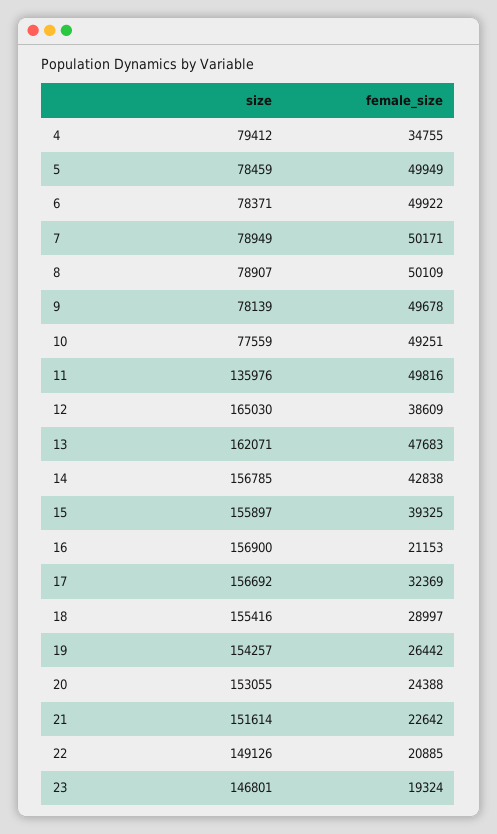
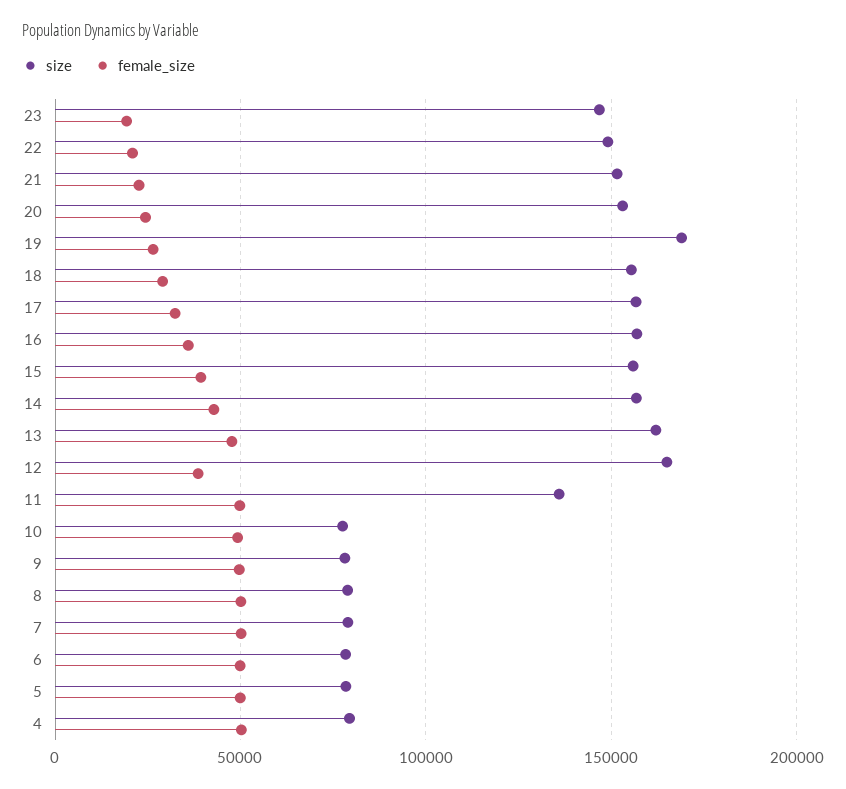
  {
    "size": {
      "4": 79412,
      "5": 78459,
      "6": 78371,
      "7": 78949,
      "8": 78907,
      "9": 78139,
      "10": 77559,
      "11": 135976,
      "12": 165030,
      "13": 162071,
      "14": 156785,
      "15": 155897,
      "16": 156900,
      "17": 156692,
      "18": 155416,
-     "19": 154257,
+     "19": 170000,
      "20": 153055,
      "21": 151614,
      "22": 149126,
      "23": 146801
    },
    "female_size": {
-     "4": 34755,
+     "4": 50000,
      "5": 49949,
      "6": 49922,
      "7": 50171,
      "8": 50109,
      "9": 49678,
      "10": 49251,
      "11": 49816,
      "12": 38609,
      "13": 47683,
      "14": 42838,
      "15": 39325,
-     "16": 21153,
+     "16": 35000,
      "17": 32369,
      "18": 28997,
      "19": 26442,
      "20": 24388,
      "21": 22642,
      "22": 20885,
      "23": 19324
    }
  }

